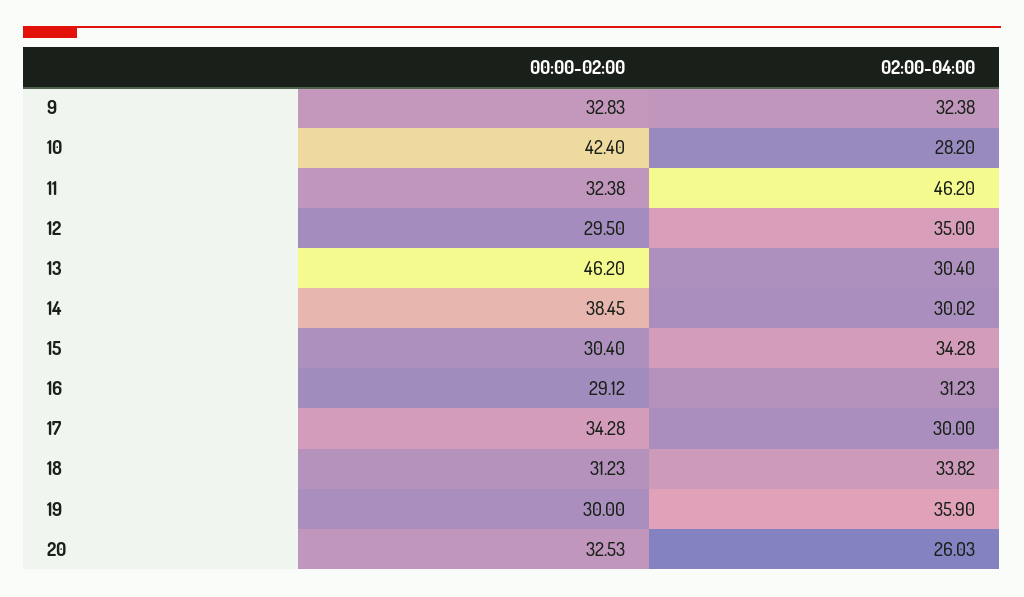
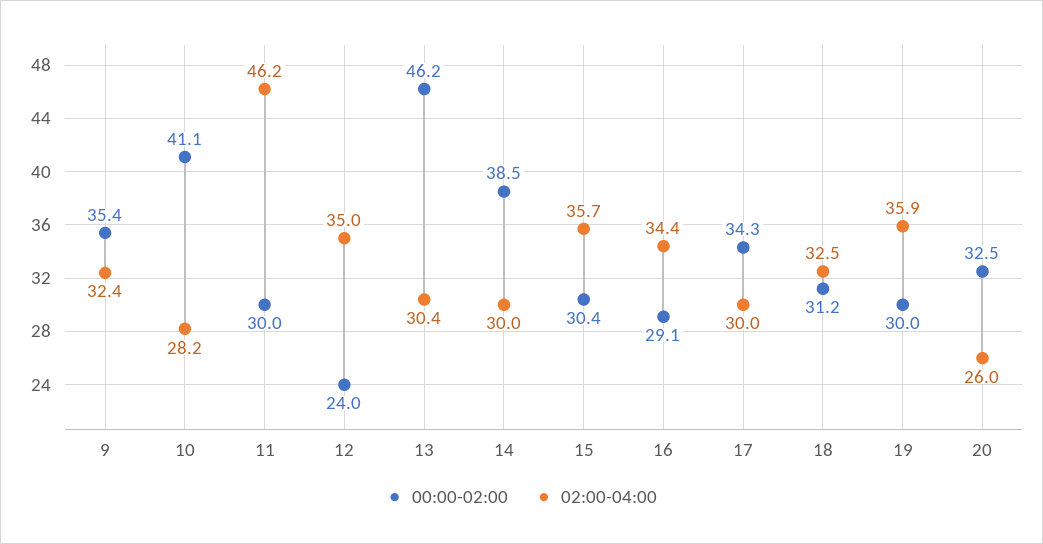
  {
    "00:00-02:00": {
-     "9": 32.83,
+     "9": 35.4,
-     "10": 42.4,
+     "10": 41.1,
-     "11": 32.38,
+     "11": 30,
-     "12": 29.5,
+     "12": 24,
      "13": 46.2,
      "14": 38.45,
      "15": 30.4,
      "16": 29.12,
      "17": 34.28,
      "18": 31.23,
      "19": 30,
      "20": 32.53
    },
    "02:00-04:00": {
      "9": 32.38,
      "10": 28.2,
      "11": 46.2,
      "12": 35,
      "13": 30.4,
      "14": 30.02,
-     "15": 34.28,
+     "15": 35.7,
-     "16": 31.23,
+     "16": 34.4,
      "17": 30,
-     "18": 33.82,
+     "18": 32.5,
      "19": 35.9,
      "20": 26.03
    }
  }

